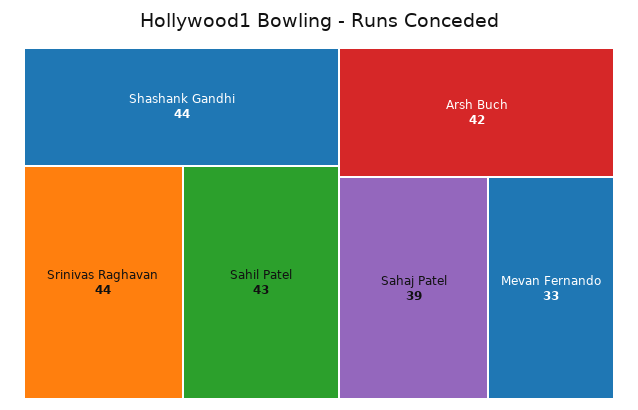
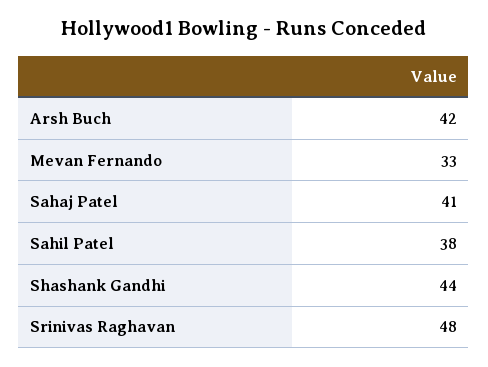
  {
    "Shashank Gandhi": 44,
-   "Srinivas Raghavan": 44,
+   "Srinivas Raghavan": 48,
-   "Sahil Patel": 43,
+   "Sahil Patel": 38,
    "Arsh Buch": 42,
-   "Sahaj Patel": 39,
+   "Sahaj Patel": 41,
    "Mevan Fernando": 33
  }

